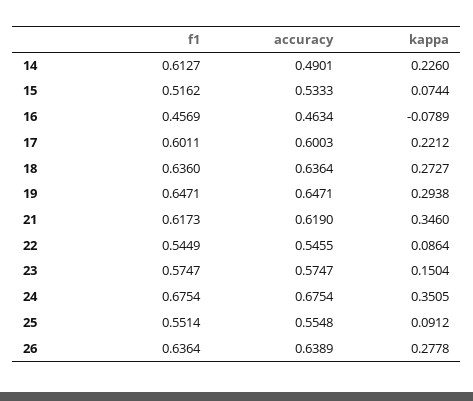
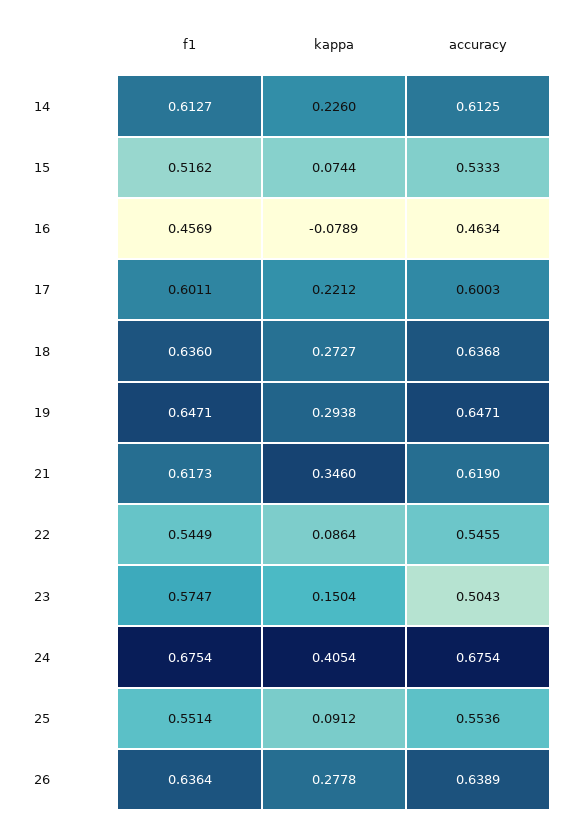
  {
    "f1": {
      "14": 0.6127,
      "15": 0.5162,
      "16": 0.4569,
      "17": 0.6011,
      "18": 0.636,
      "19": 0.6471,
      "21": 0.6173,
      "22": 0.5449,
      "23": 0.5747,
      "24": 0.6754,
      "25": 0.5514,
      "26": 0.6364
    },
    "accuracy": {
-     "14": 0.4901,
+     "14": 0.6125,
      "15": 0.5333,
      "16": 0.4634,
      "17": 0.6003,
-     "18": 0.6364,
+     "18": 0.6368,
      "19": 0.6471,
      "21": 0.619,
      "22": 0.5455,
-     "23": 0.5747,
+     "23": 0.5043,
      "24": 0.6754,
-     "25": 0.5548,
+     "25": 0.5536,
      "26": 0.6389
    },
    "kappa": {
      "14": 0.226,
      "15": 0.0744,
      "16": -0.0789,
      "17": 0.2212,
      "18": 0.2727,
      "19": 0.2938,
      "21": 0.346,
      "22": 0.0864,
      "23": 0.1504,
-     "24": 0.3505,
+     "24": 0.4054,
      "25": 0.0912,
      "26": 0.2778
    }
  }

